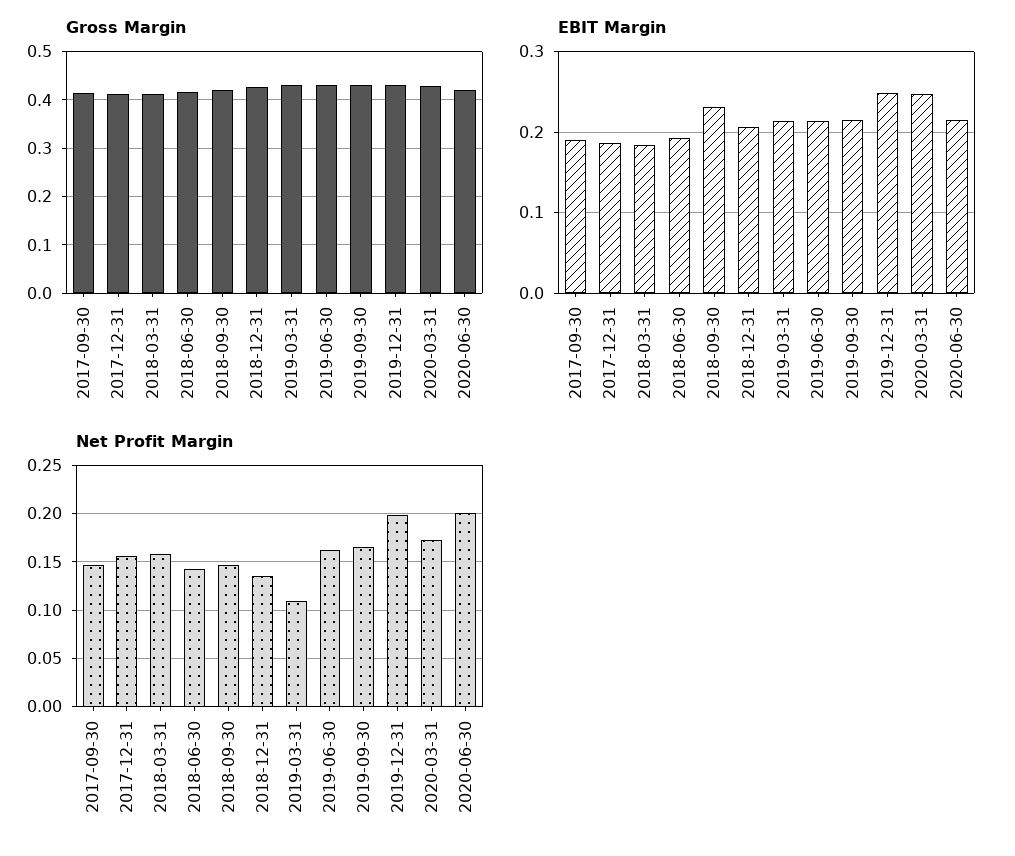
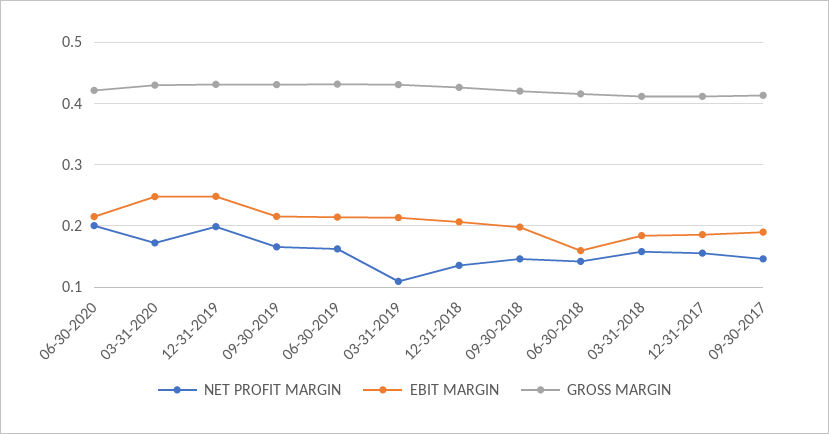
  {
    "Gross Margin": {
      "2017-09-30": 0.41,
      "2017-12-31": 0.41,
      "2018-03-31": 0.41,
      "2018-06-30": 0.42,
      "2018-09-30": 0.42,
      "2018-12-31": 0.43,
      "2019-03-31": 0.43,
      "2019-06-30": 0.43,
      "2019-09-30": 0.43,
      "2019-12-31": 0.43,
      "2020-03-31": 0.43,
      "2020-06-30": 0.42
    },
    "EBIT Margin": {
      "2017-09-30": 0.19,
      "2017-12-31": 0.19,
      "2018-03-31": 0.18,
-     "2018-06-30": 0.19,
+     "2018-06-30": 0.16,
-     "2018-09-30": 0.23,
+     "2018-09-30": 0.2,
      "2018-12-31": 0.21,
      "2019-03-31": 0.21,
      "2019-06-30": 0.21,
      "2019-09-30": 0.22,
      "2019-12-31": 0.25,
      "2020-03-31": 0.25,
      "2020-06-30": 0.22
    },
    "Net Profit Margin": {
      "2017-09-30": 0.15,
      "2017-12-31": 0.16,
      "2018-03-31": 0.16,
      "2018-06-30": 0.14,
      "2018-09-30": 0.15,
      "2018-12-31": 0.14,
      "2019-03-31": 0.11,
      "2019-06-30": 0.16,
      "2019-09-30": 0.17,
      "2019-12-31": 0.2,
      "2020-03-31": 0.17,
      "2020-06-30": 0.2
    }
  }

